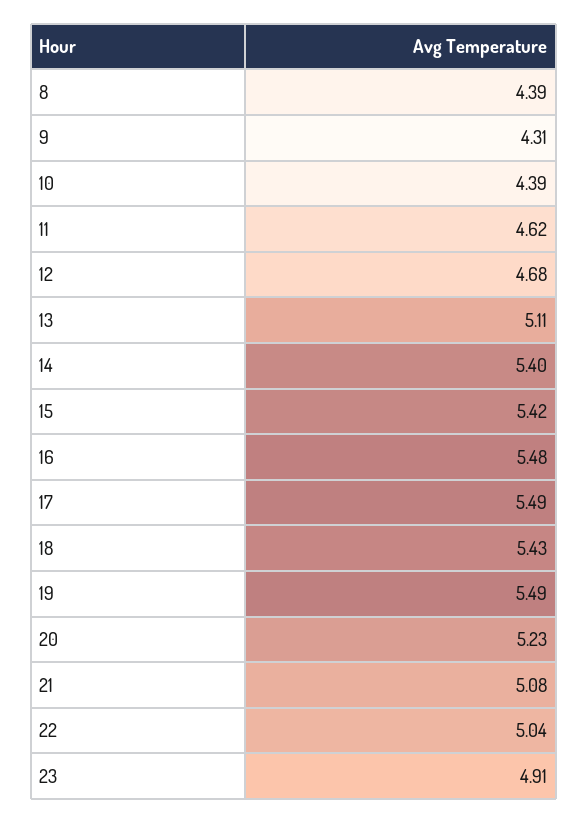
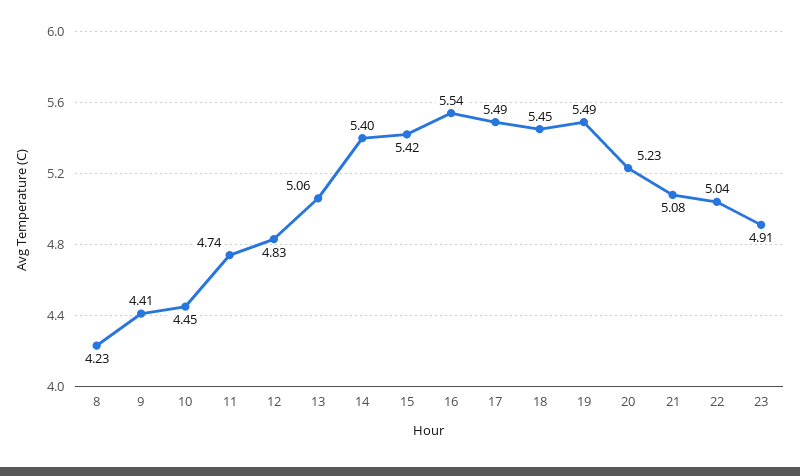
  {
-   "8": 4.39,
+   "8": 4.23,
-   "9": 4.31,
+   "9": 4.41,
-   "10": 4.39,
+   "10": 4.45,
-   "11": 4.62,
+   "11": 4.74,
-   "12": 4.68,
+   "12": 4.83,
-   "13": 5.11,
+   "13": 5.06,
    "14": 5.4,
    "15": 5.42,
-   "16": 5.48,
+   "16": 5.54,
    "17": 5.49,
-   "18": 5.43,
+   "18": 5.45,
    "19": 5.49,
    "20": 5.23,
    "21": 5.08,
    "22": 5.04,
    "23": 4.91
  }

